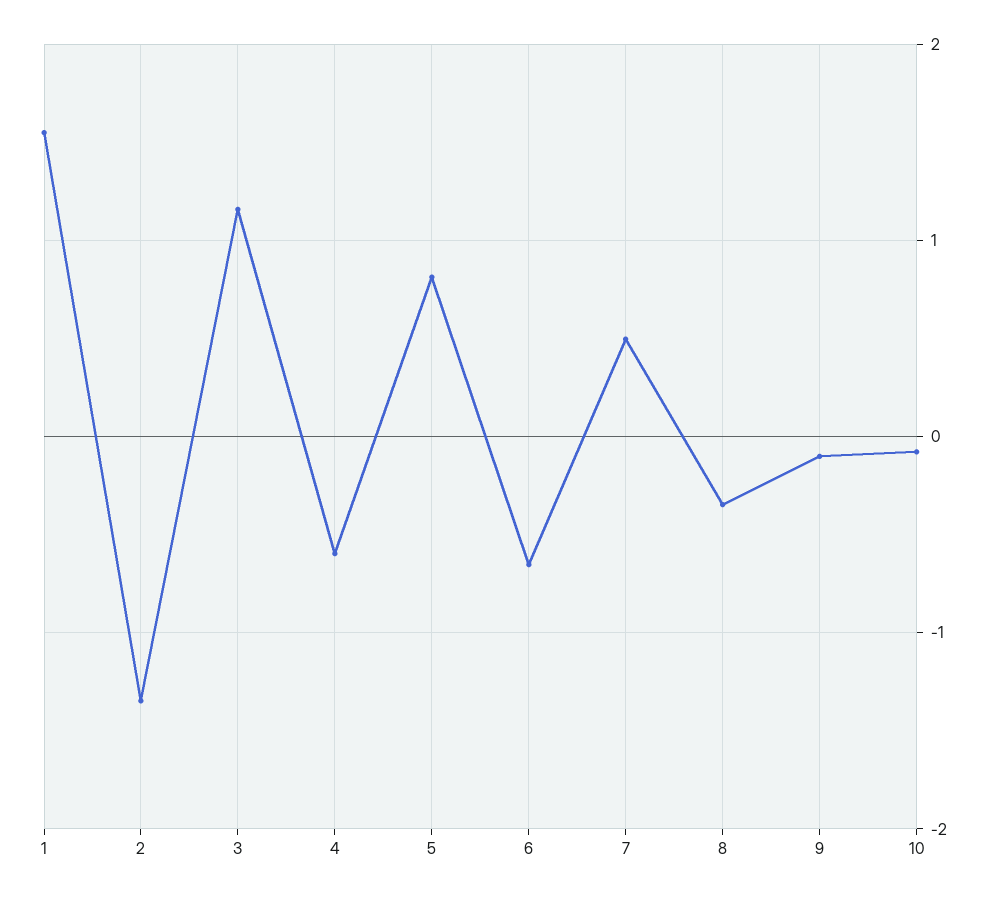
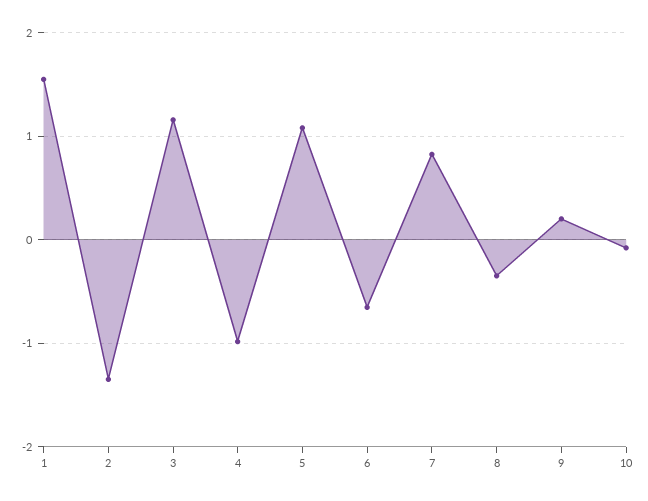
  {
    "1": 1.6,
    "2": -1.3,
    "3": 1.2,
-   "4": -0.6,
+   "4": -1,
-   "5": 0.8,
+   "5": 1.1,
    "6": -0.7,
-   "7": 0.5,
+   "7": 0.8,
    "8": -0.3,
-   "9": -0.1,
+   "9": 0.2,
    "10": -0.1
  }

